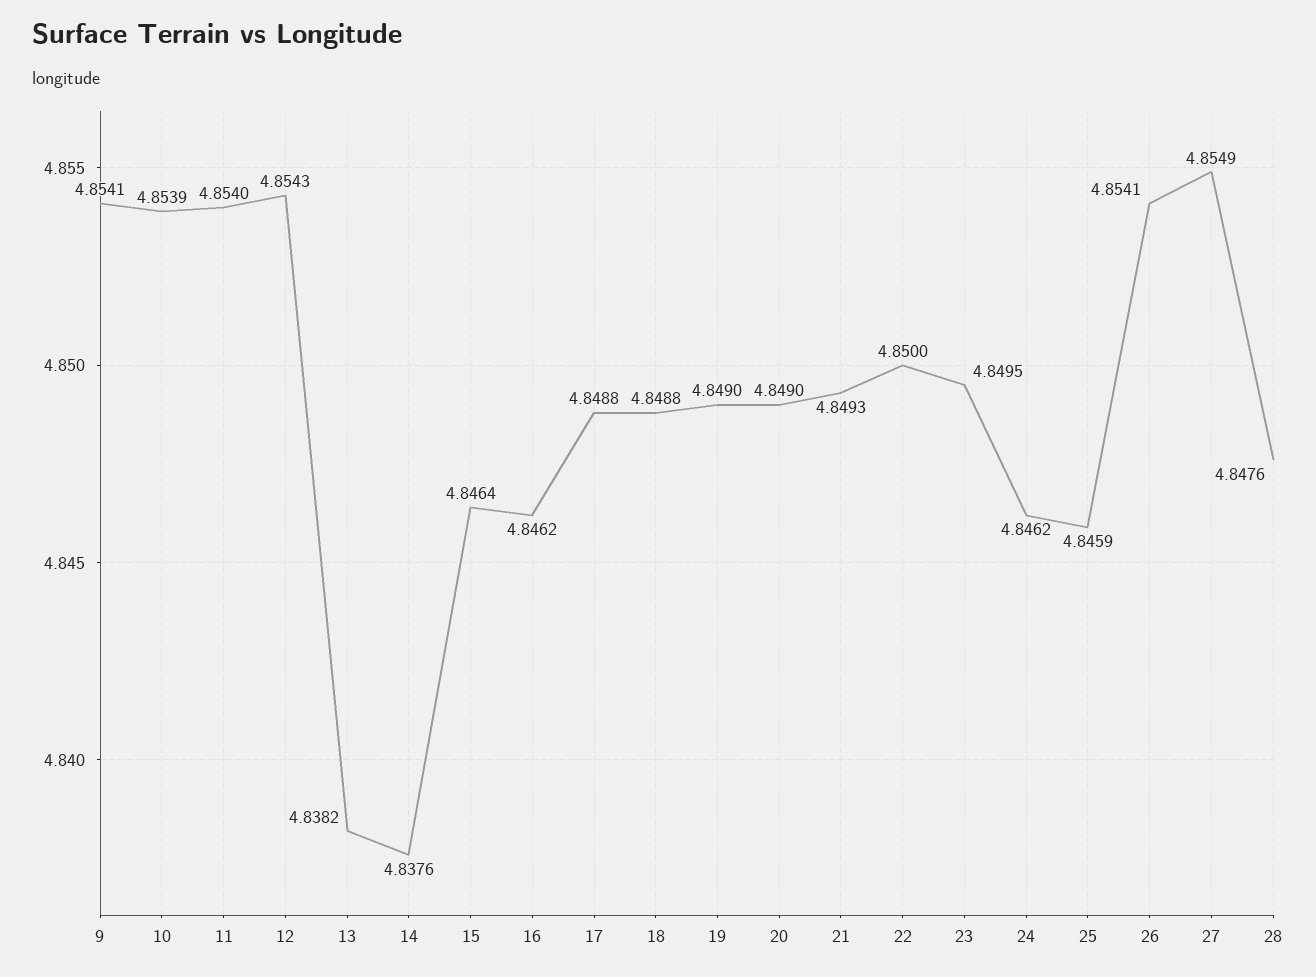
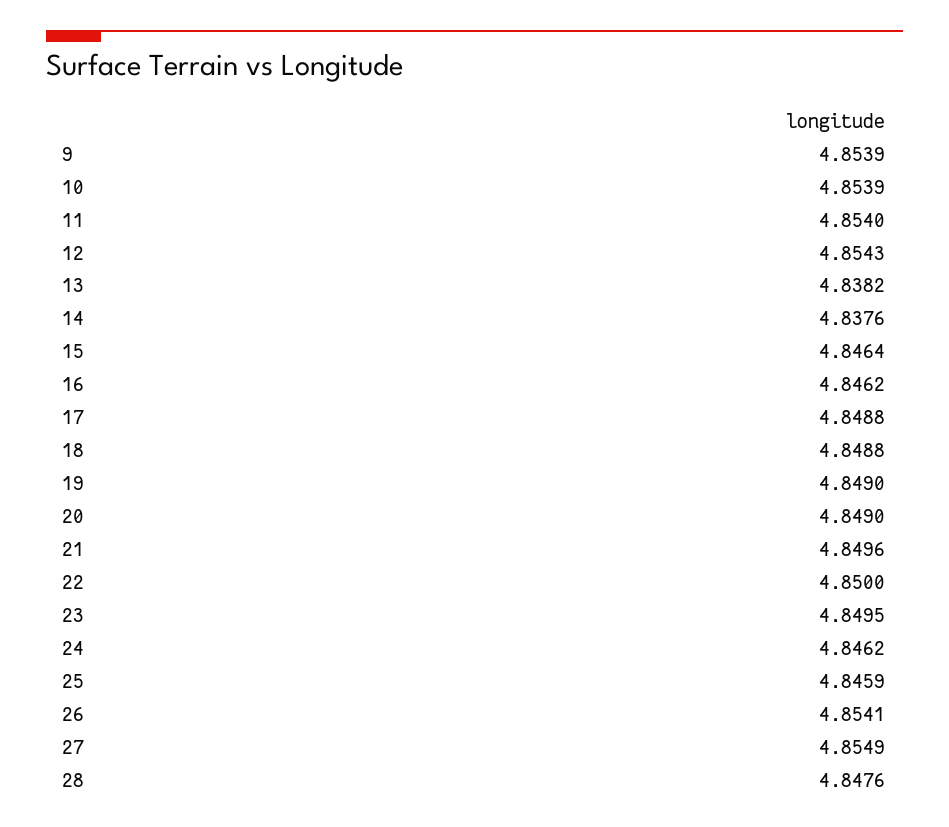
  {
-   "9": 4.8541,
+   "9": 4.8539,
    "10": 4.8539,
    "11": 4.854,
    "12": 4.8543,
    "13": 4.8382,
    "14": 4.8376,
    "15": 4.8464,
    "16": 4.8462,
    "17": 4.8488,
    "18": 4.8488,
    "19": 4.849,
    "20": 4.849,
-   "21": 4.8493,
+   "21": 4.8496,
    "22": 4.85,
    "23": 4.8495,
    "24": 4.8462,
    "25": 4.8459,
    "26": 4.8541,
    "27": 4.8549,
    "28": 4.8476
  }

